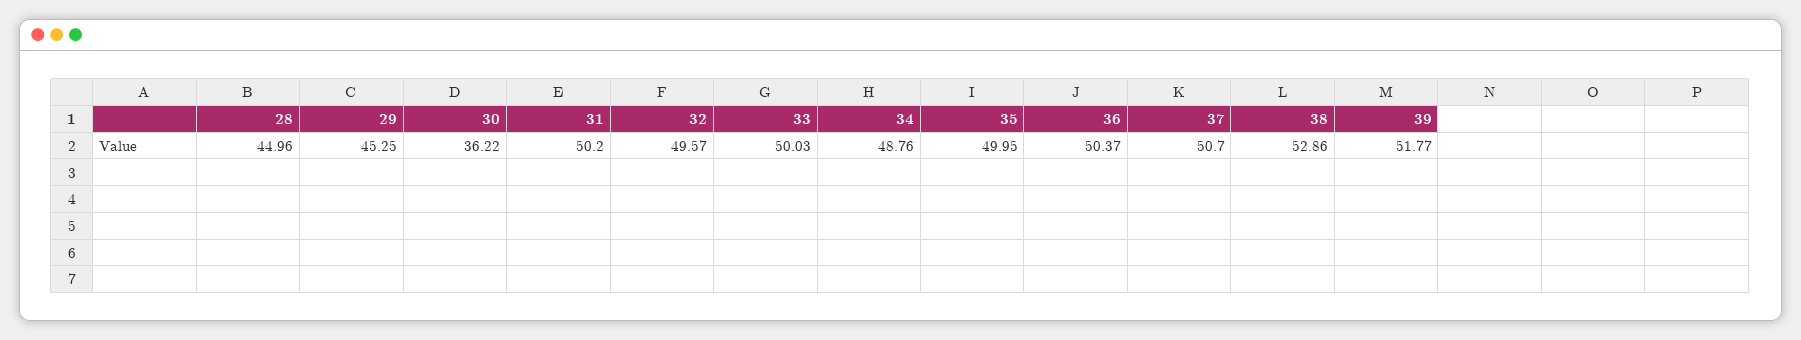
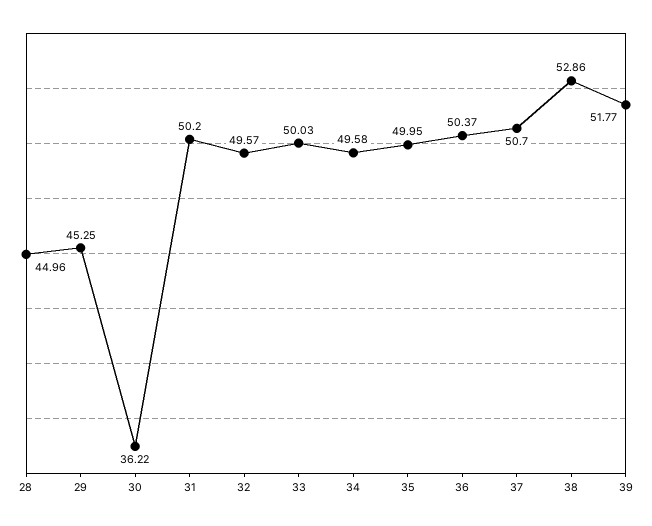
  {
    "28": 44.96,
    "29": 45.25,
    "30": 36.22,
    "31": 50.2,
    "32": 49.57,
    "33": 50.03,
-   "34": 48.76,
+   "34": 49.58,
    "35": 49.95,
    "36": 50.37,
    "37": 50.7,
    "38": 52.86,
    "39": 51.77
  }

